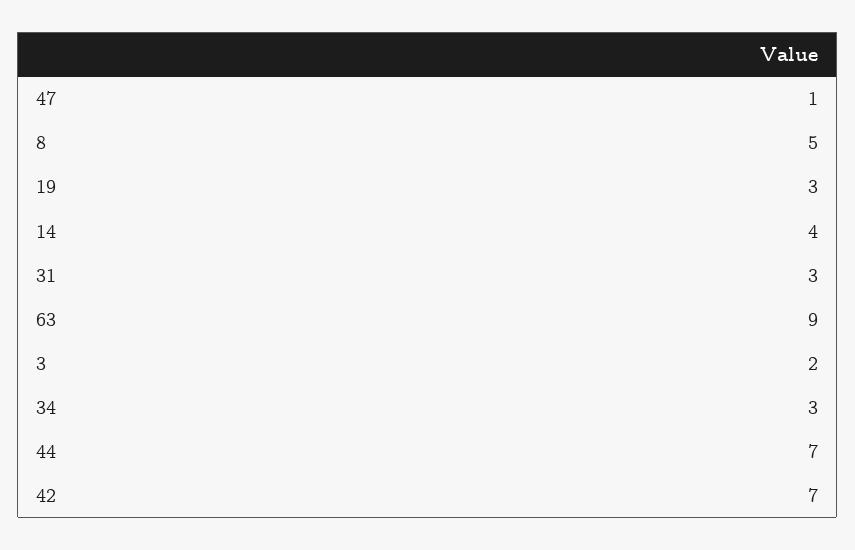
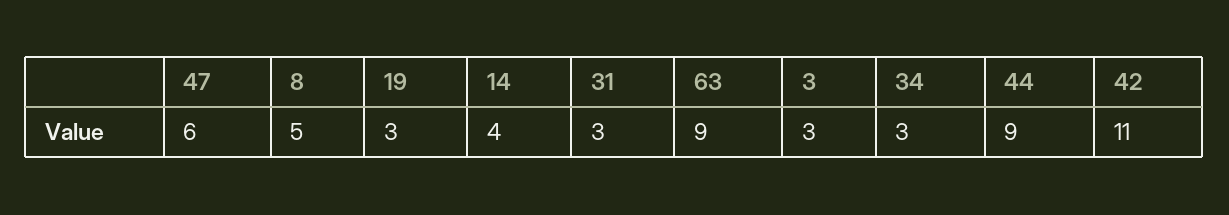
  {
-   "47": 1,
+   "47": 6,
    "8": 5,
    "19": 3,
    "14": 4,
    "31": 3,
    "63": 9,
-   "3": 2,
+   "3": 3,
    "34": 3,
-   "44": 7,
+   "44": 9,
-   "42": 7
+   "42": 11
  }

